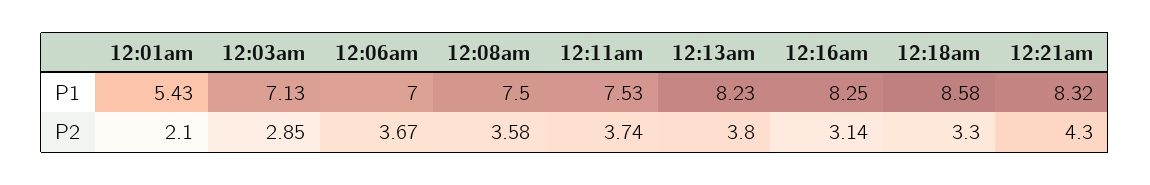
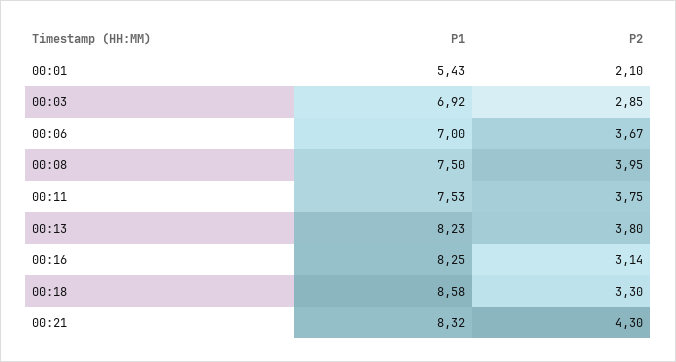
  {
    "12:01am": {
      "P1": 5.43,
      "P2": 2.1
    },
    "12:03am": {
-     "P1": 7.13,
+     "P1": 6.92,
      "P2": 2.85
    },
    "12:06am": {
      "P1": 7,
      "P2": 3.67
    },
    "12:08am": {
      "P1": 7.5,
-     "P2": 3.58
+     "P2": 3.95
    },
    "12:11am": {
      "P1": 7.53,
-     "P2": 3.74
+     "P2": 3.75
    },
    "12:13am": {
      "P1": 8.23,
      "P2": 3.8
    },
    "12:16am": {
      "P1": 8.25,
      "P2": 3.14
    },
    "12:18am": {
      "P1": 8.58,
      "P2": 3.3
    },
    "12:21am": {
      "P1": 8.32,
      "P2": 4.3
    }
  }

